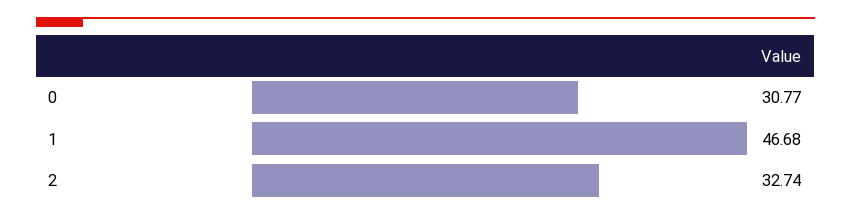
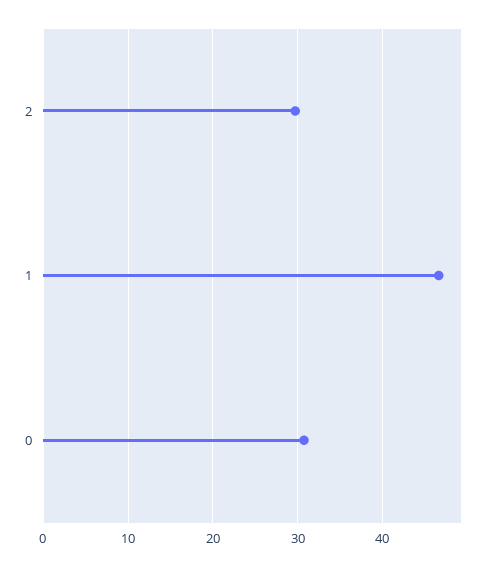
  {
    "0": 30.77,
    "1": 46.68,
-   "2": 32.74
+   "2": 30
  }

